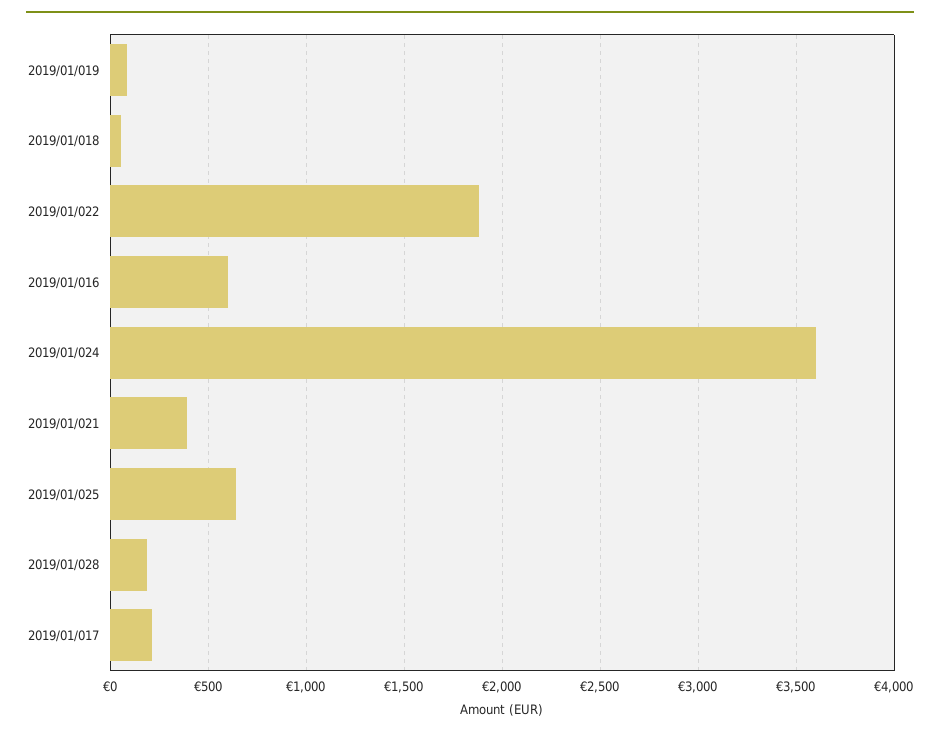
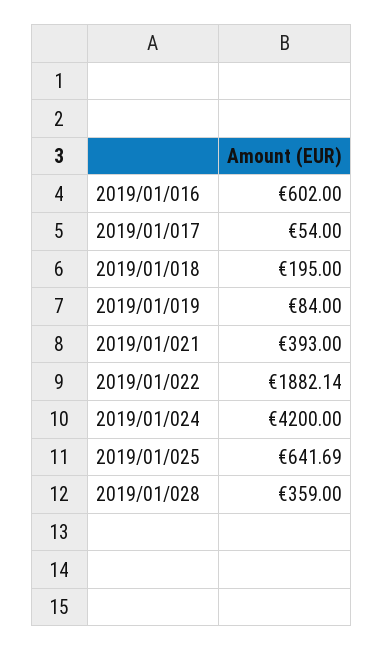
  {
    "2019/01/019": 84,
-   "2019/01/018": 50,
+   "2019/01/018": 195,
    "2019/01/022": 1882.14,
    "2019/01/016": 602,
-   "2019/01/024": 3600,
+   "2019/01/024": 4200,
    "2019/01/021": 393,
    "2019/01/025": 641.69,
-   "2019/01/028": 200,
+   "2019/01/028": 359,
-   "2019/01/017": 200
+   "2019/01/017": 54
  }

